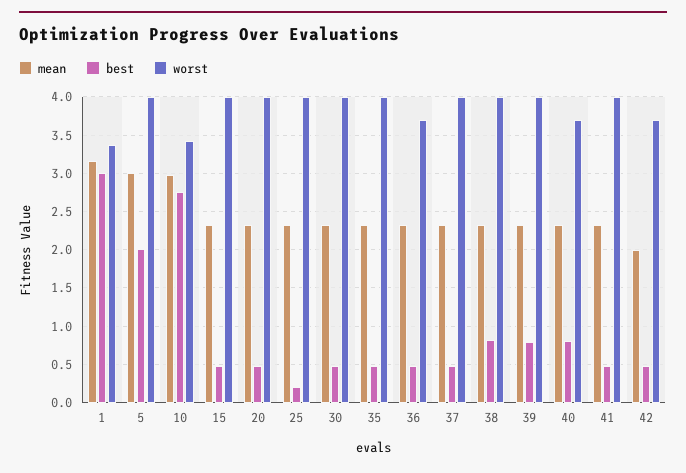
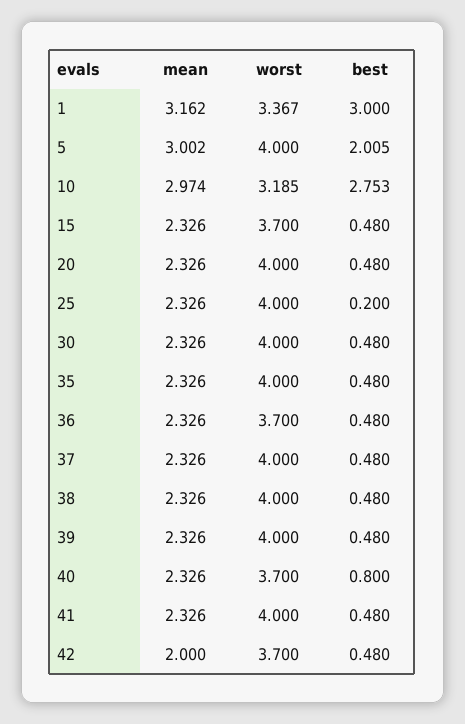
  {
    "mean": {
      "1": 3.162,
      "5": 3.002,
      "10": 2.974,
      "15": 2.326,
      "20": 2.326,
      "25": 2.326,
      "30": 2.326,
      "35": 2.326,
      "36": 2.326,
      "37": 2.326,
      "38": 2.326,
      "39": 2.326,
      "40": 2.326,
      "41": 2.326,
      "42": 2
    },
    "best": {
      "1": 3,
      "5": 2.005,
      "10": 2.753,
      "15": 0.48,
      "20": 0.48,
      "25": 0.2,
      "30": 0.48,
      "35": 0.48,
      "36": 0.48,
      "37": 0.48,
-     "38": 0.8,
+     "38": 0.48,
-     "39": 0.8,
+     "39": 0.48,
      "40": 0.8,
      "41": 0.48,
      "42": 0.48
    },
    "worst": {
      "1": 3.367,
      "5": 4,
-     "10": 3.4,
+     "10": 3.185,
-     "15": 4,
+     "15": 3.7,
      "20": 4,
      "25": 4,
      "30": 4,
      "35": 4,
      "36": 3.7,
      "37": 4,
      "38": 4,
      "39": 4,
      "40": 3.7,
      "41": 4,
      "42": 3.7
    }
  }

